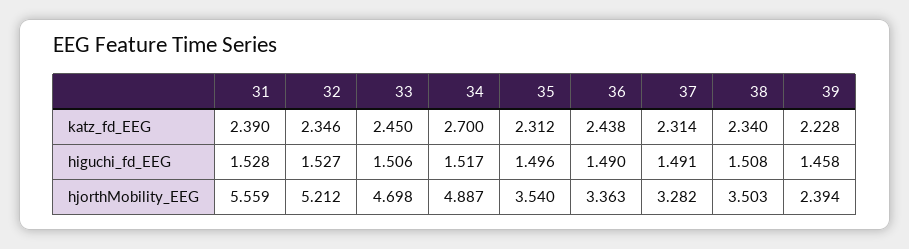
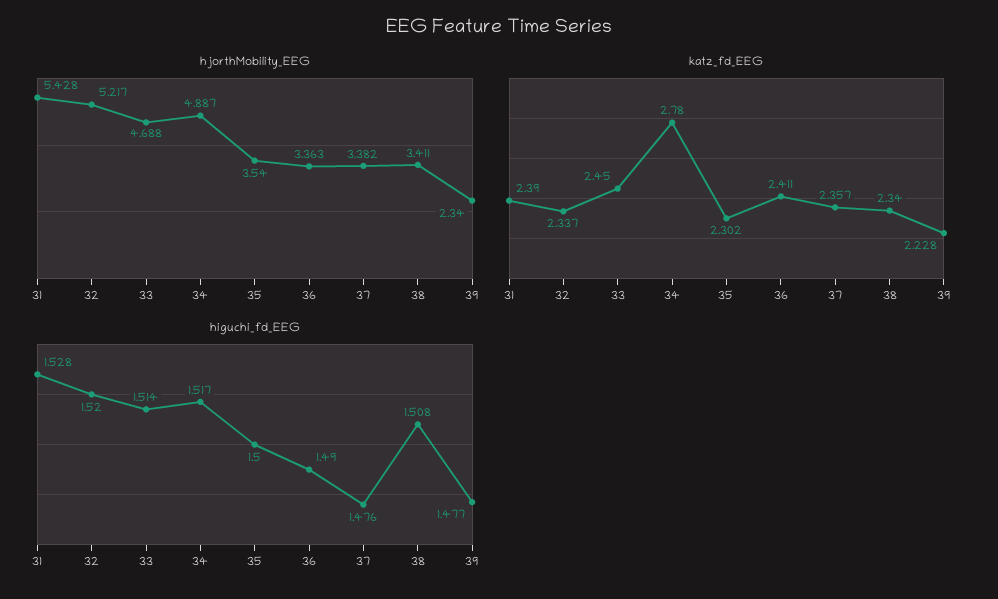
  {
    "katz_fd_EEG": {
      "31": 2.39,
-     "32": 2.346,
+     "32": 2.337,
      "33": 2.45,
-     "34": 2.7,
+     "34": 2.78,
-     "35": 2.312,
+     "35": 2.302,
-     "36": 2.438,
+     "36": 2.411,
-     "37": 2.314,
+     "37": 2.357,
      "38": 2.34,
      "39": 2.228
    },
    "higuchi_fd_EEG": {
      "31": 1.528,
-     "32": 1.527,
+     "32": 1.52,
-     "33": 1.506,
+     "33": 1.514,
      "34": 1.517,
-     "35": 1.496,
+     "35": 1.5,
      "36": 1.49,
-     "37": 1.491,
+     "37": 1.476,
      "38": 1.508,
-     "39": 1.458
+     "39": 1.477
    },
    "hjorthMobility_EEG": {
-     "31": 5.559,
+     "31": 5.428,
-     "32": 5.212,
+     "32": 5.217,
-     "33": 4.698,
+     "33": 4.688,
      "34": 4.887,
      "35": 3.54,
      "36": 3.363,
-     "37": 3.282,
+     "37": 3.382,
-     "38": 3.503,
+     "38": 3.411,
-     "39": 2.394
+     "39": 2.34
    }
  }

